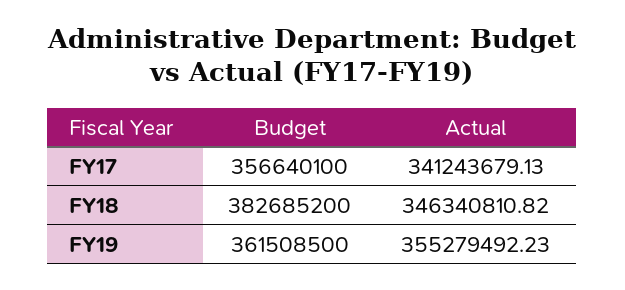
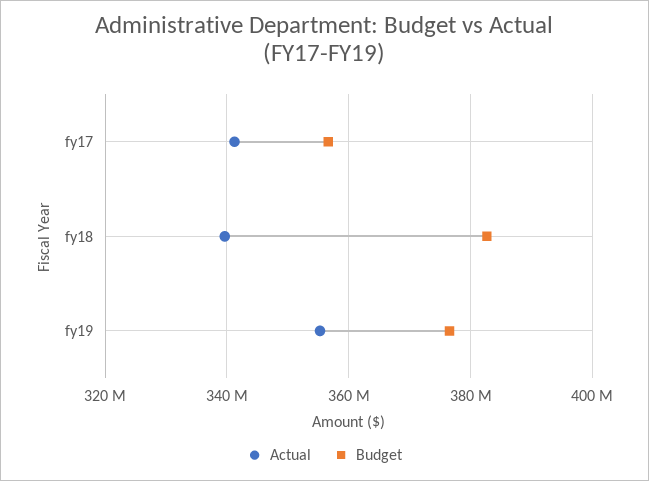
  {
    "Budget": {
      "FY17": 356640100,
      "FY18": 382685200,
-     "FY19": 361508500
+     "FY19": 376000000
    },
    "Actual": {
      "FY17": 341243679.13,
-     "FY18": 346340810.82,
+     "FY18": 340000000,
      "FY19": 355279492.23
    }
  }

